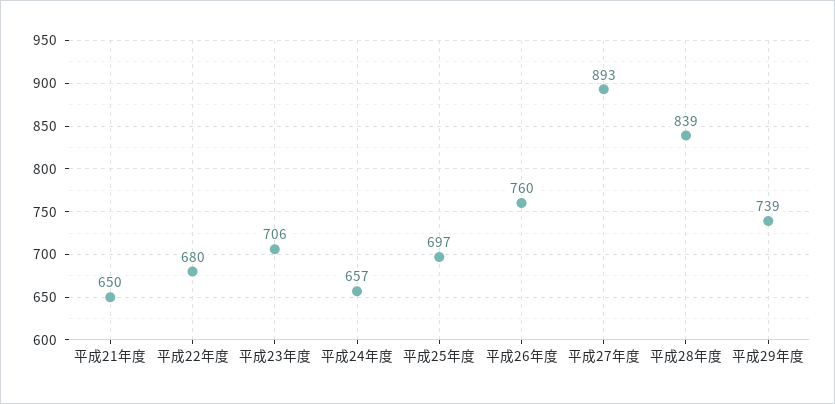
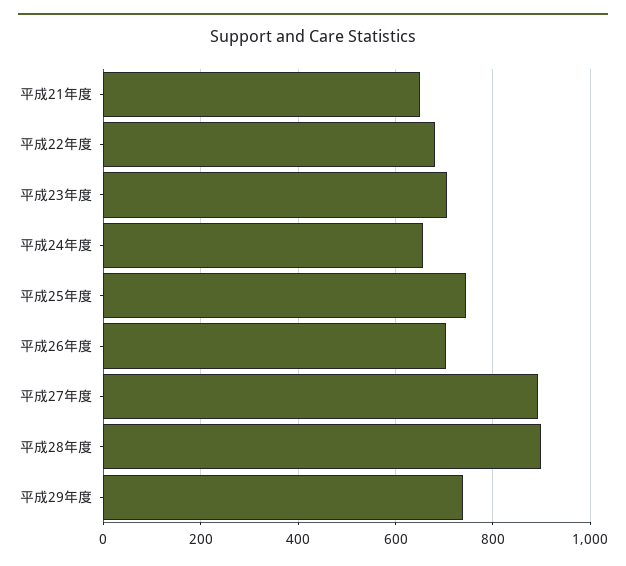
  {
    "平成21年度": 650,
    "平成22年度": 680,
    "平成23年度": 706,
    "平成24年度": 657,
-   "平成25年度": 697,
+   "平成25年度": 740,
-   "平成26年度": 760,
+   "平成26年度": 700,
    "平成27年度": 893,
-   "平成28年度": 839,
+   "平成28年度": 900,
    "平成29年度": 739
  }

